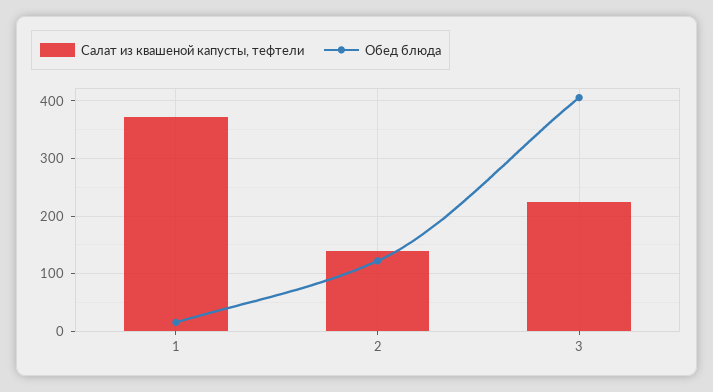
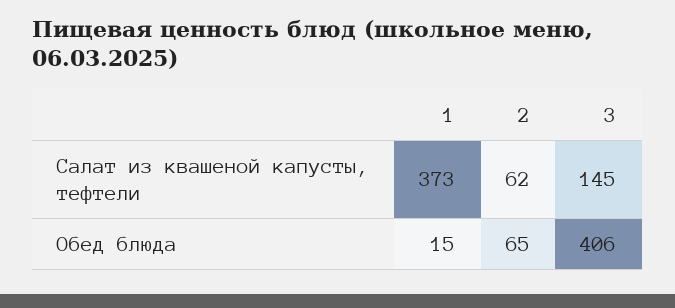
  {
    "Салат из квашеной капусты, тефтели": {
      "1": 373,
-     "2": 140,
+     "2": 62,
-     "3": 220
+     "3": 145
    },
    "Обед блюда": {
      "1": 15,
-     "2": 120,
+     "2": 65,
      "3": 406
    }
  }

